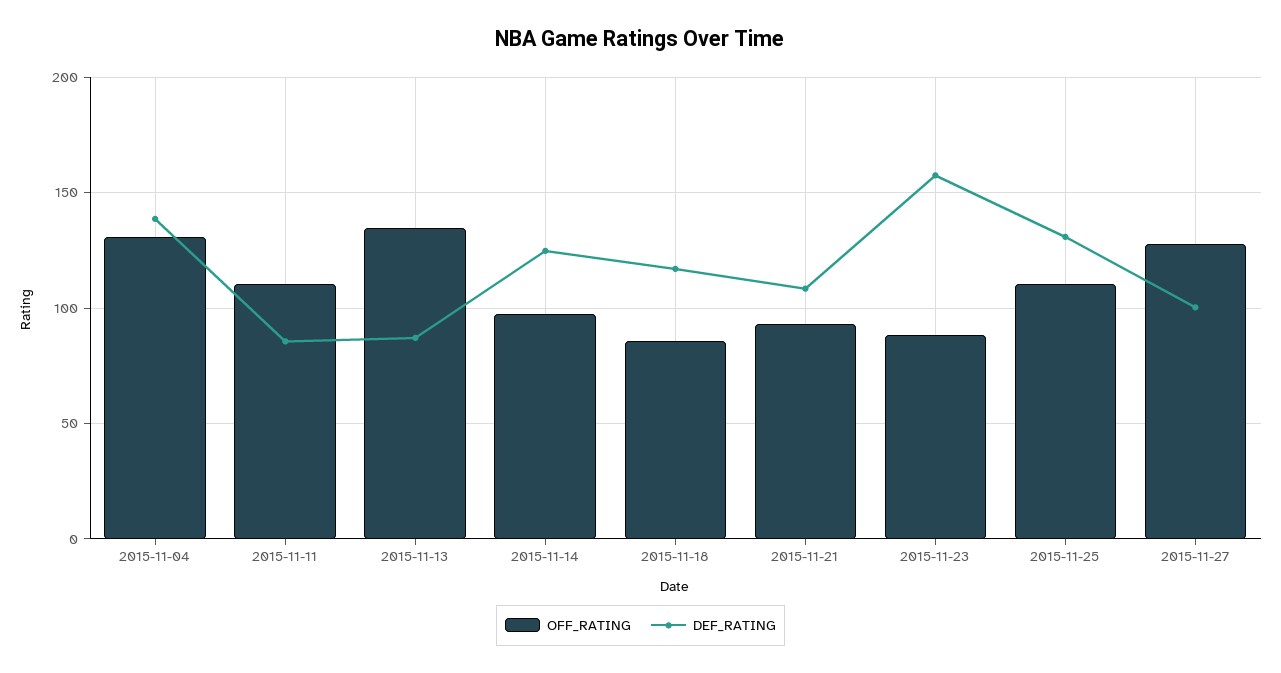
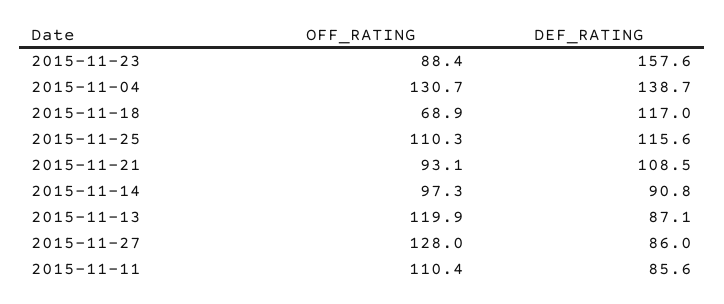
  {
    "OFF_RATING": {
      "2015-11-04": 130.7,
      "2015-11-11": 110.4,
-     "2015-11-13": 135,
+     "2015-11-13": 119.9,
      "2015-11-14": 97.3,
-     "2015-11-18": 85,
+     "2015-11-18": 68.9,
      "2015-11-21": 93.1,
      "2015-11-23": 88.4,
      "2015-11-25": 110.3,
      "2015-11-27": 128
    },
    "DEF_RATING": {
      "2015-11-04": 138.7,
      "2015-11-11": 85.6,
      "2015-11-13": 87.1,
-     "2015-11-14": 125,
+     "2015-11-14": 90.8,
      "2015-11-18": 117,
      "2015-11-21": 108.5,
      "2015-11-23": 157.6,
-     "2015-11-25": 130,
+     "2015-11-25": 115.6,
-     "2015-11-27": 100
+     "2015-11-27": 86
    }
  }

